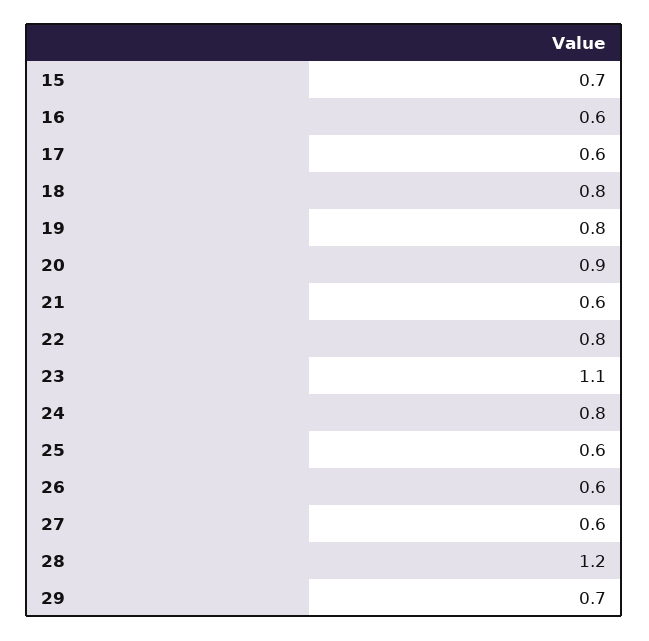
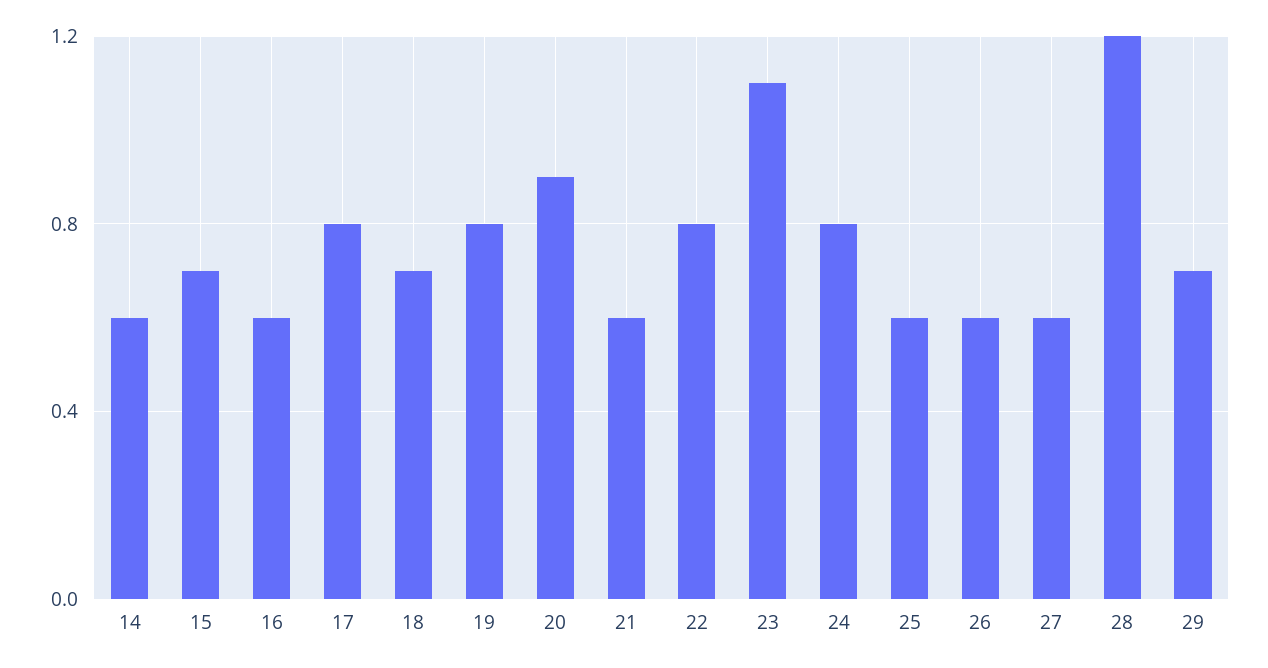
  {
    "15": 0.7,
    "16": 0.6,
-   "17": 0.6,
+   "17": 0.8,
-   "18": 0.8,
+   "18": 0.7,
    "19": 0.8,
    "20": 0.9,
    "21": 0.6,
    "22": 0.8,
    "23": 1.1,
    "24": 0.8,
    "25": 0.6,
    "26": 0.6,
    "27": 0.6,
    "28": 1.2,
-   "29": 0.7
+   "29": 0.7,
+   "14": 0.6
  }

